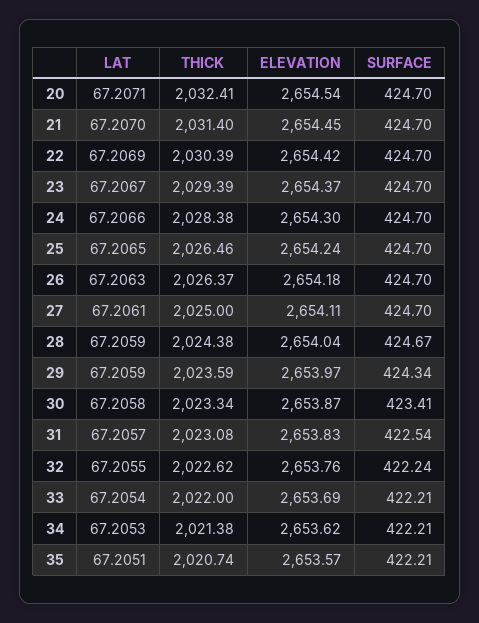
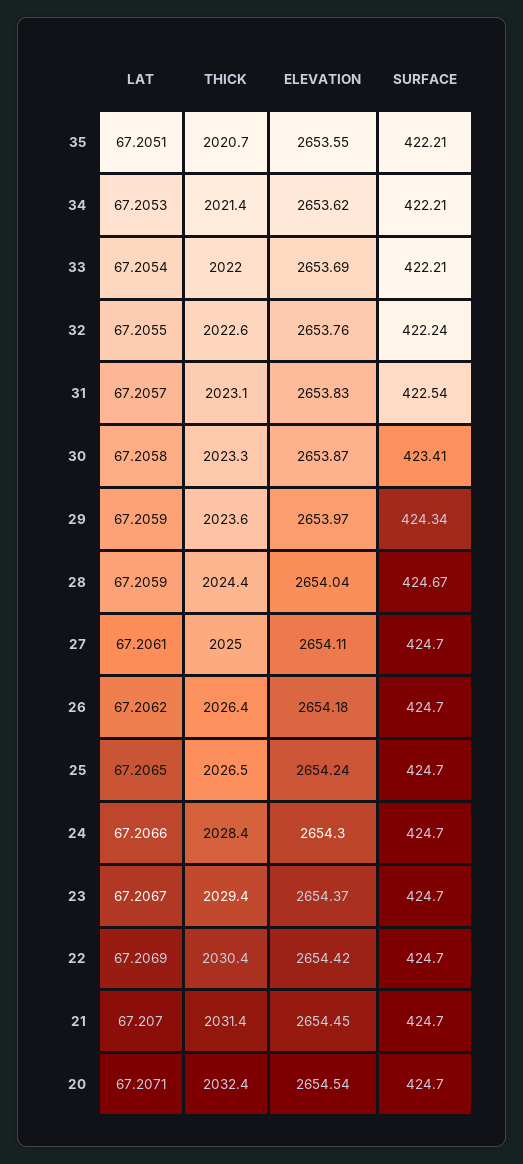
  {
    "LAT": {
      "20": 67.2071,
      "21": 67.207,
      "22": 67.2069,
      "23": 67.2067,
      "24": 67.2066,
      "25": 67.2065,
-     "26": 67.2063,
+     "26": 67.2062,
      "27": 67.2061,
      "28": 67.2059,
      "29": 67.2059,
      "30": 67.2058,
      "31": 67.2057,
      "32": 67.2055,
      "33": 67.2054,
      "34": 67.2053,
      "35": 67.2051
    },
    "THICK": {
      "20": 2032.41,
      "21": 2031.4,
      "22": 2030.39,
      "23": 2029.39,
      "24": 2028.38,
      "25": 2026.46,
      "26": 2026.37,
      "27": 2025,
      "28": 2024.38,
      "29": 2023.59,
      "30": 2023.34,
      "31": 2023.08,
      "32": 2022.62,
      "33": 2022,
      "34": 2021.38,
      "35": 2020.74
    },
    "ELEVATION": {
      "20": 2654.54,
      "21": 2654.45,
      "22": 2654.42,
      "23": 2654.37,
      "24": 2654.3,
      "25": 2654.24,
      "26": 2654.18,
      "27": 2654.11,
      "28": 2654.04,
      "29": 2653.97,
      "30": 2653.87,
      "31": 2653.83,
      "32": 2653.76,
      "33": 2653.69,
      "34": 2653.62,
-     "35": 2653.57
+     "35": 2653.55
    },
    "SURFACE": {
      "20": 424.7,
      "21": 424.7,
      "22": 424.7,
      "23": 424.7,
      "24": 424.7,
      "25": 424.7,
      "26": 424.7,
      "27": 424.7,
      "28": 424.67,
      "29": 424.34,
      "30": 423.41,
      "31": 422.54,
      "32": 422.24,
      "33": 422.21,
      "34": 422.21,
      "35": 422.21
    }
  }

